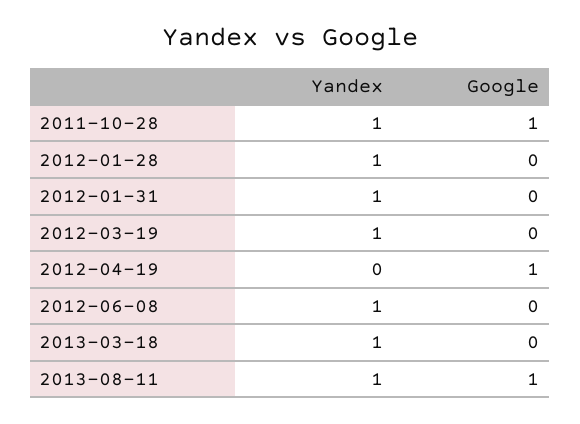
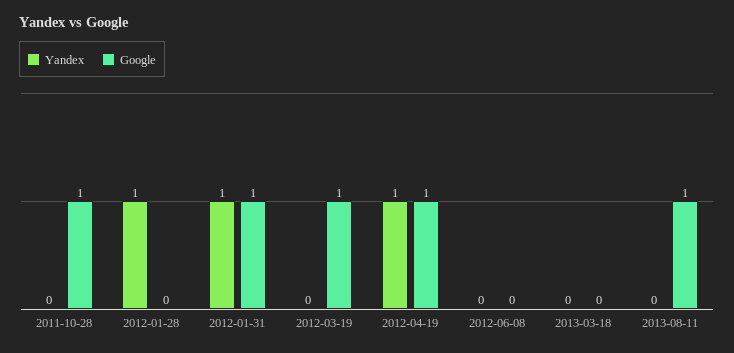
  {
    "Yandex": {
-     "2011-10-28": 1,
+     "2011-10-28": 0,
      "2012-01-28": 1,
      "2012-01-31": 1,
-     "2012-03-19": 1,
+     "2012-03-19": 0,
-     "2012-04-19": 0,
+     "2012-04-19": 1,
-     "2012-06-08": 1,
+     "2012-06-08": 0,
-     "2013-03-18": 1,
+     "2013-03-18": 0,
-     "2013-08-11": 1
+     "2013-08-11": 0
    },
    "Google": {
      "2011-10-28": 1,
      "2012-01-28": 0,
-     "2012-01-31": 0,
+     "2012-01-31": 1,
-     "2012-03-19": 0,
+     "2012-03-19": 1,
      "2012-04-19": 1,
      "2012-06-08": 0,
      "2013-03-18": 0,
      "2013-08-11": 1
    }
  }

